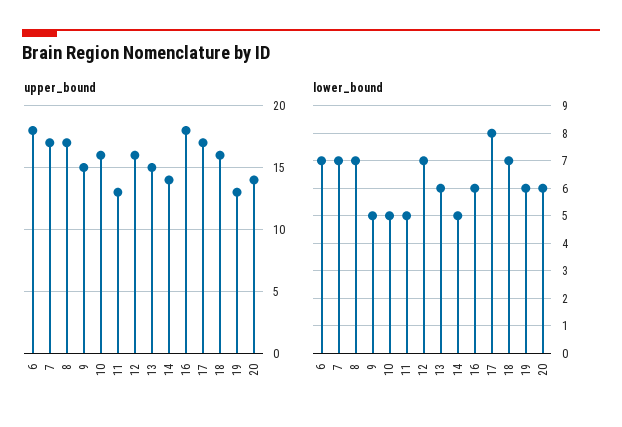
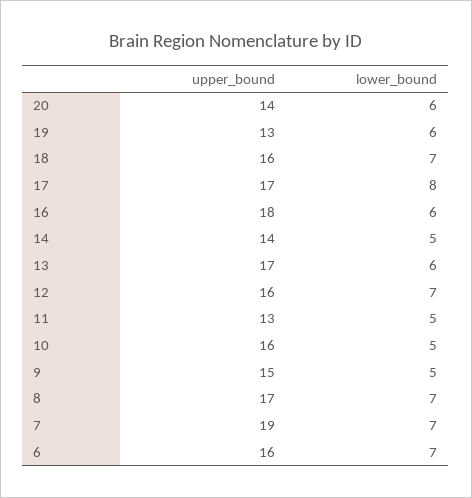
  {
    "upper_bound": {
-     "6": 18,
+     "6": 16,
-     "7": 17,
+     "7": 19,
      "8": 17,
      "9": 15,
      "10": 16,
      "11": 13,
      "12": 16,
-     "13": 15,
+     "13": 17,
      "14": 14,
      "16": 18,
      "17": 17,
      "18": 16,
      "19": 13,
      "20": 14
    },
    "lower_bound": {
      "6": 7,
      "7": 7,
      "8": 7,
      "9": 5,
      "10": 5,
      "11": 5,
      "12": 7,
      "13": 6,
      "14": 5,
      "16": 6,
      "17": 8,
      "18": 7,
      "19": 6,
      "20": 6
    }
  }

